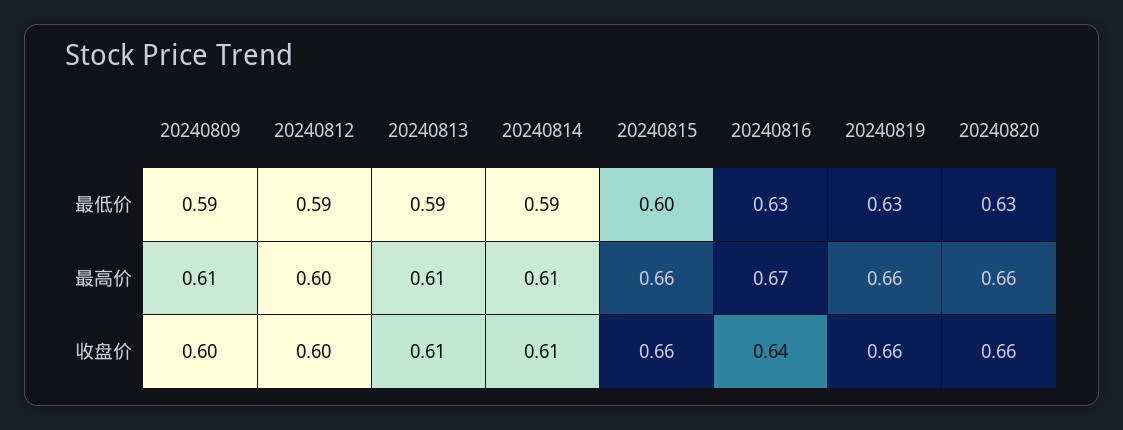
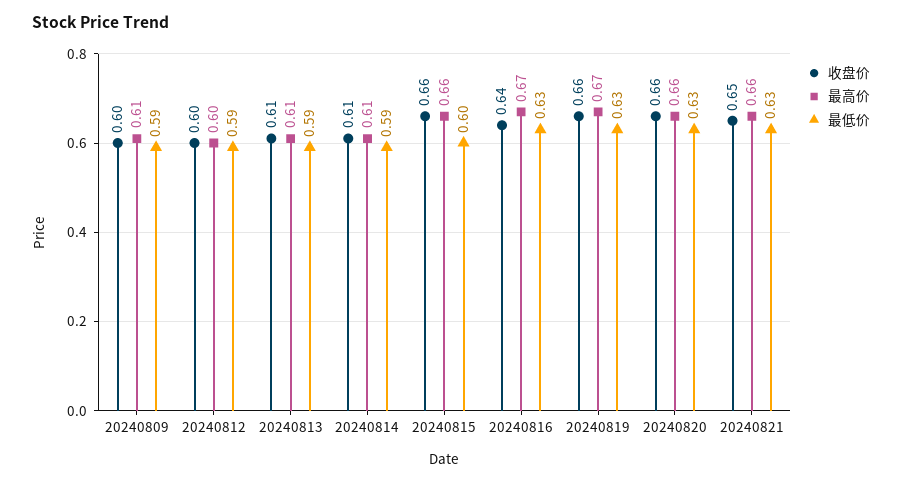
  {
    "最低价": {
      "20240809": 0.59,
      "20240812": 0.59,
      "20240813": 0.59,
      "20240814": 0.59,
      "20240815": 0.6,
      "20240816": 0.63,
      "20240819": 0.63,
-     "20240820": 0.63
+     "20240820": 0.63,
+     "20240821": 0.63
    },
    "最高价": {
      "20240809": 0.61,
      "20240812": 0.6,
      "20240813": 0.61,
      "20240814": 0.61,
      "20240815": 0.66,
      "20240816": 0.67,
-     "20240819": 0.66,
+     "20240819": 0.67,
-     "20240820": 0.66
+     "20240820": 0.66,
+     "20240821": 0.66
    },
    "收盘价": {
      "20240809": 0.6,
      "20240812": 0.6,
      "20240813": 0.61,
      "20240814": 0.61,
      "20240815": 0.66,
      "20240816": 0.64,
      "20240819": 0.66,
-     "20240820": 0.66
+     "20240820": 0.66,
+     "20240821": 0.65
    }
  }

